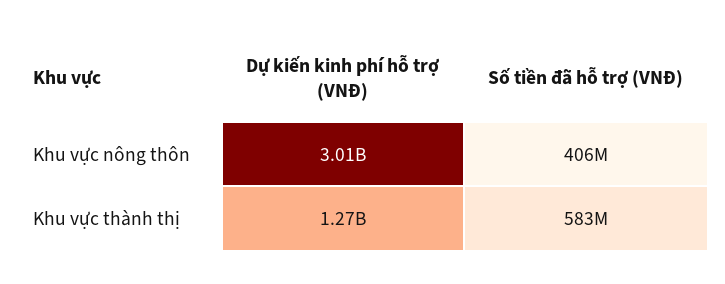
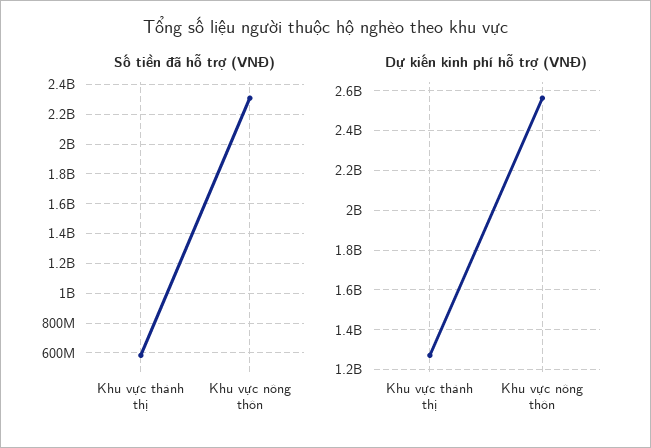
  {
    "Dự kiến kinh phí hỗ trợ (VNĐ)": {
-     "Khu vực nông thôn": 3010000000,
+     "Khu vực nông thôn": 2550000000,
      "Khu vực thành thị": 1270000000
    },
    "Số tiền đã hỗ trợ (VNĐ)": {
-     "Khu vực nông thôn": 406000000,
+     "Khu vực nông thôn": 2300000000,
      "Khu vực thành thị": 583000000
    }
  }

